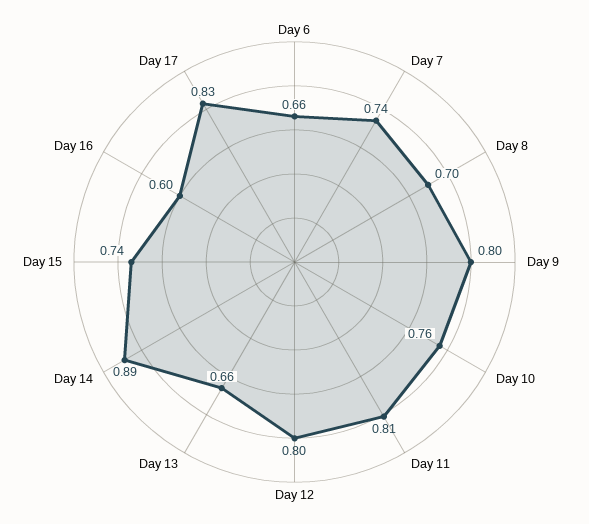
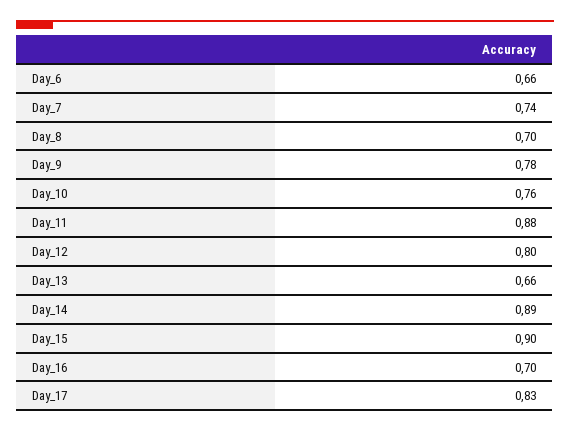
  {
    "Day 6": 0.66,
    "Day 7": 0.74,
    "Day 8": 0.7,
-   "Day 9": 0.8,
+   "Day 9": 0.78,
    "Day 10": 0.76,
-   "Day 11": 0.81,
+   "Day 11": 0.88,
    "Day 12": 0.8,
    "Day 13": 0.66,
    "Day 14": 0.89,
-   "Day 15": 0.74,
+   "Day 15": 0.9,
-   "Day 16": 0.6,
+   "Day 16": 0.7,
    "Day 17": 0.83
  }

